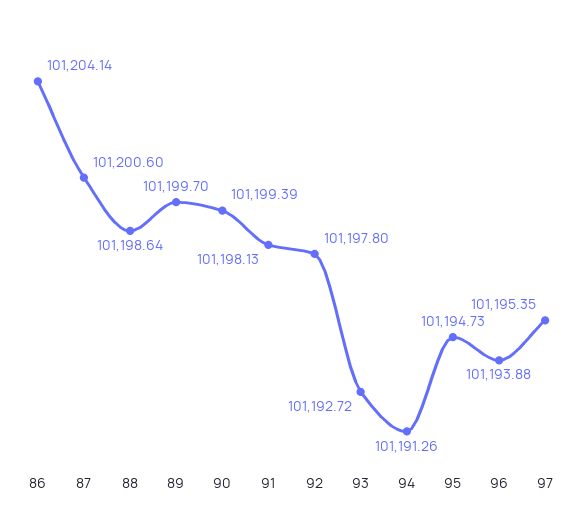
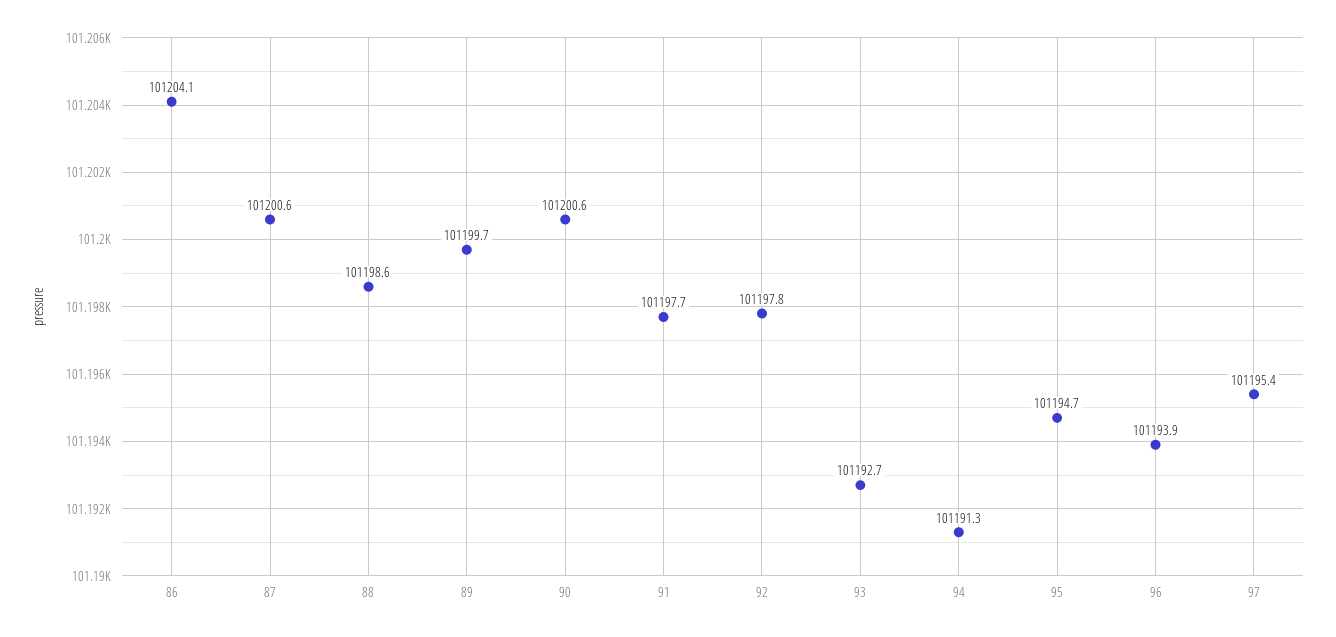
  {
    "86": 101204.14,
    "87": 101200.6,
    "88": 101198.64,
    "89": 101199.7,
-   "90": 101199.39,
+   "90": 101200.6,
-   "91": 101198.13,
+   "91": 101197.7,
    "92": 101197.8,
    "93": 101192.72,
    "94": 101191.26,
    "95": 101194.73,
    "96": 101193.88,
    "97": 101195.35
  }

